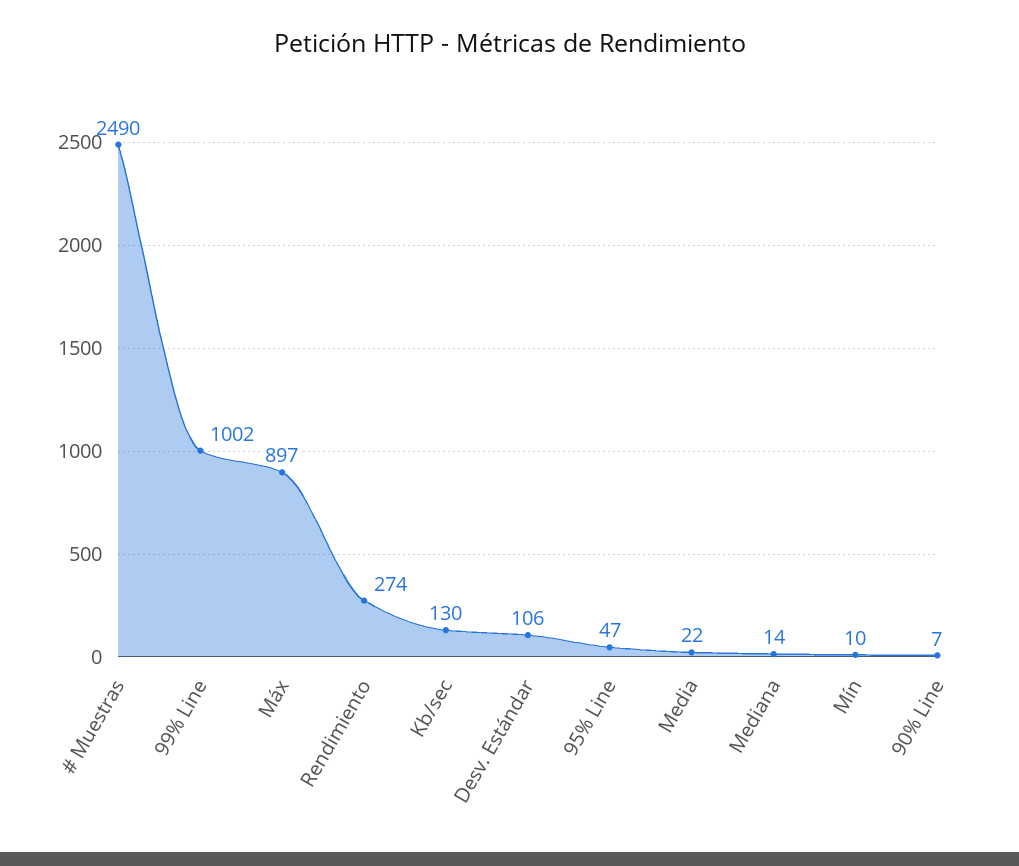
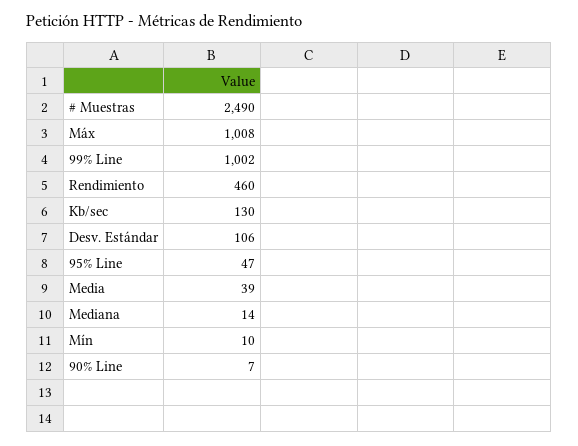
  {
    "# Muestras": 2490,
    "99% Line": 1002,
-   "Máx": 897,
+   "Máx": 1008,
-   "Rendimiento": 274,
+   "Rendimiento": 460,
    "Kb/sec": 130,
    "Desv. Estándar": 106,
    "95% Line": 47,
-   "Media": 22,
+   "Media": 39,
    "Mediana": 14,
    "Mín": 10,
    "90% Line": 7
  }

